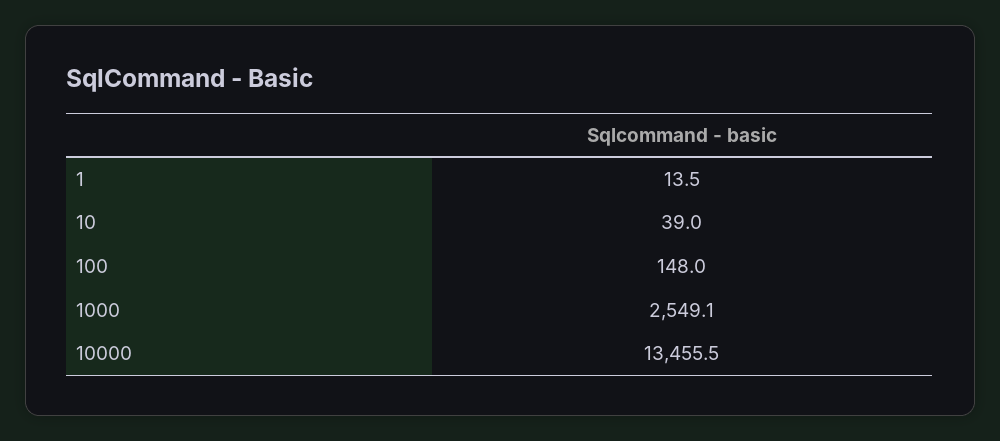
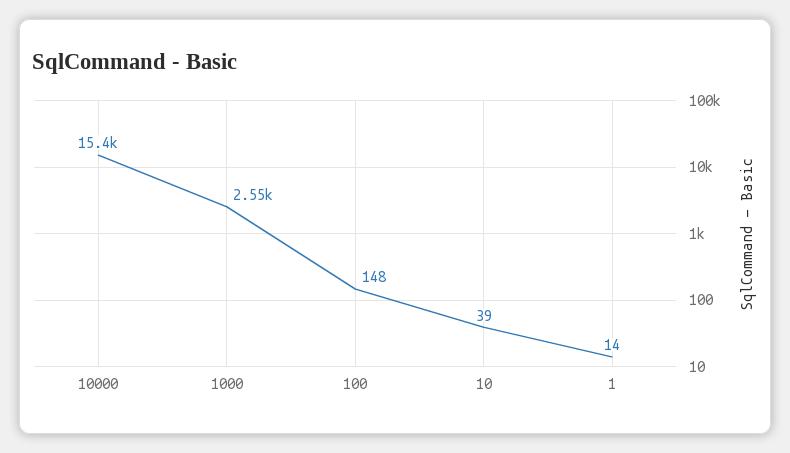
  {
    "1": 13.5,
    "10": 39,
    "100": 148,
    "1000": 2549.1,
-   "10000": 13455.5
+   "10000": 15400
  }

